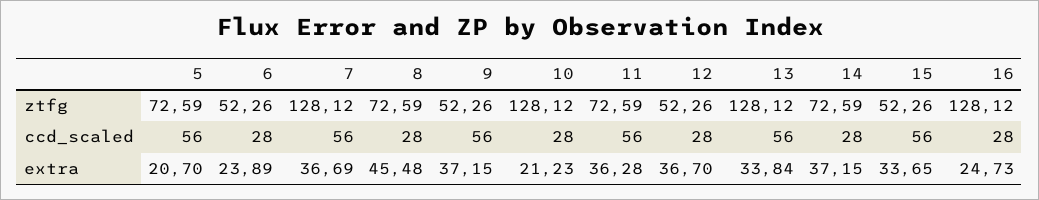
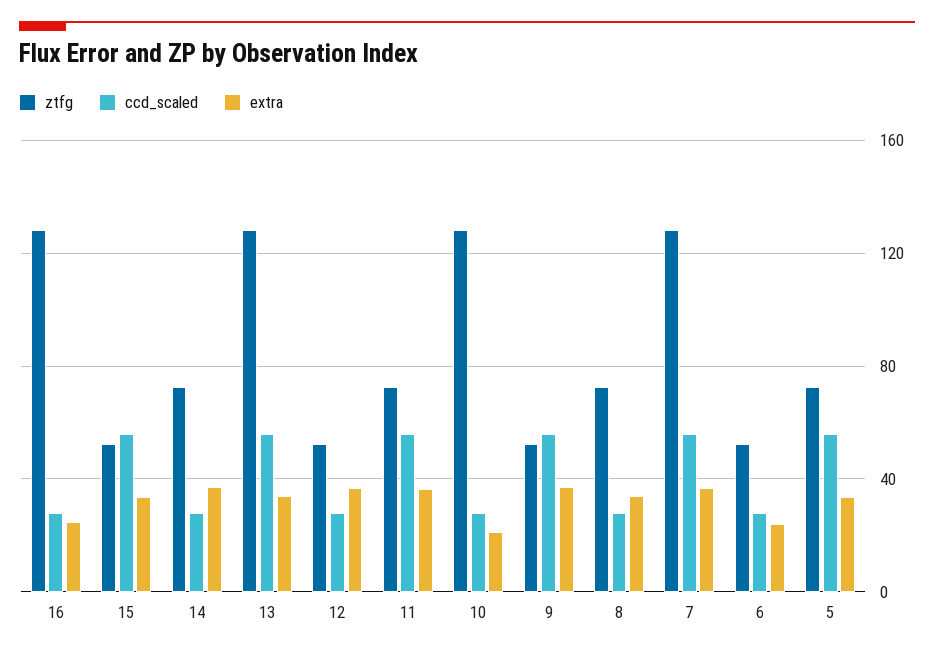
  {
    "ztfg": {
      "5": 72.59,
      "6": 52.26,
      "7": 128.12,
      "8": 72.59,
      "9": 52.26,
      "10": 128.12,
      "11": 72.59,
      "12": 52.26,
      "13": 128.12,
      "14": 72.59,
      "15": 52.26,
      "16": 128.12
    },
    "ccd_scaled": {
      "5": 56,
      "6": 28,
      "7": 56,
      "8": 28,
      "9": 56,
      "10": 28,
      "11": 56,
      "12": 28,
      "13": 56,
      "14": 28,
      "15": 56,
      "16": 28
    },
    "extra": {
-     "5": 20.7,
+     "5": 35,
      "6": 23.89,
      "7": 36.69,
-     "8": 45.48,
+     "8": 35,
      "9": 37.15,
      "10": 21.23,
      "11": 36.28,
      "12": 36.7,
      "13": 33.84,
      "14": 37.15,
      "15": 33.65,
      "16": 24.73
    }
  }

